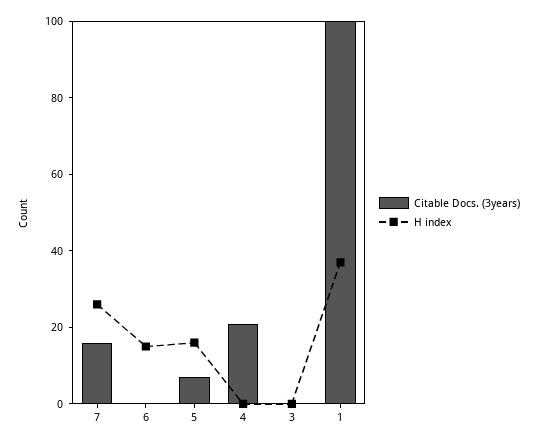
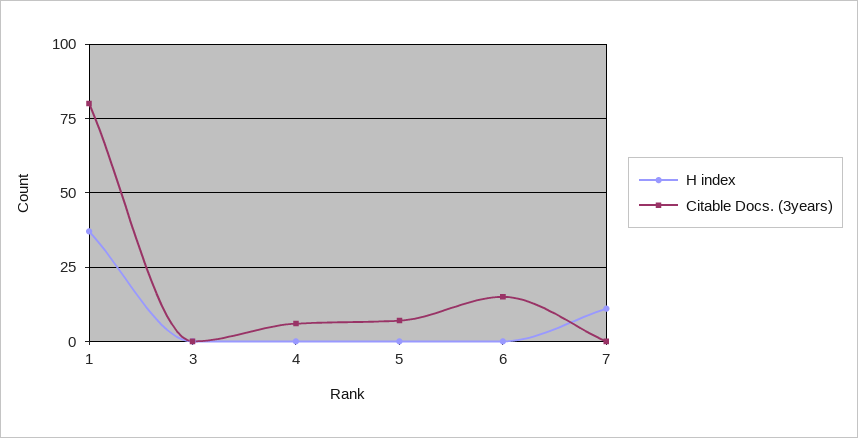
  {
    "Citable Docs. (3years)": {
-     "7": 15,
+     "7": 0,
-     "6": 0,
+     "6": 15,
      "5": 5,
-     "4": 20,
+     "4": 5,
      "3": 0,
-     "1": 100
+     "1": 80
    },
    "H index": {
-     "7": 25,
+     "7": 10,
-     "6": 15,
+     "6": 0,
-     "5": 15,
+     "5": 0,
      "4": 0,
      "3": 0,
      "1": 35
    }
  }

